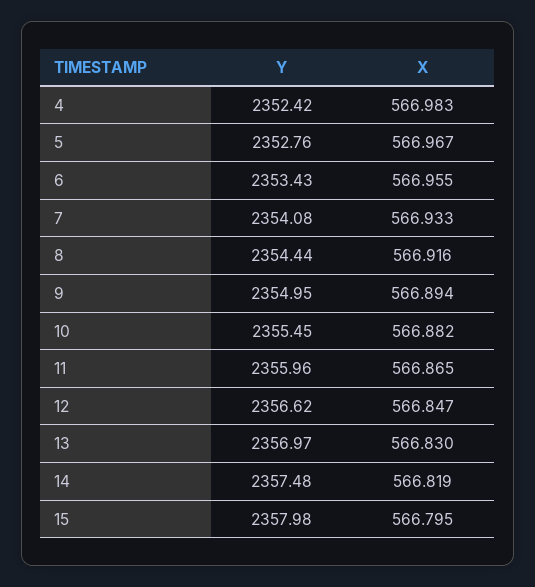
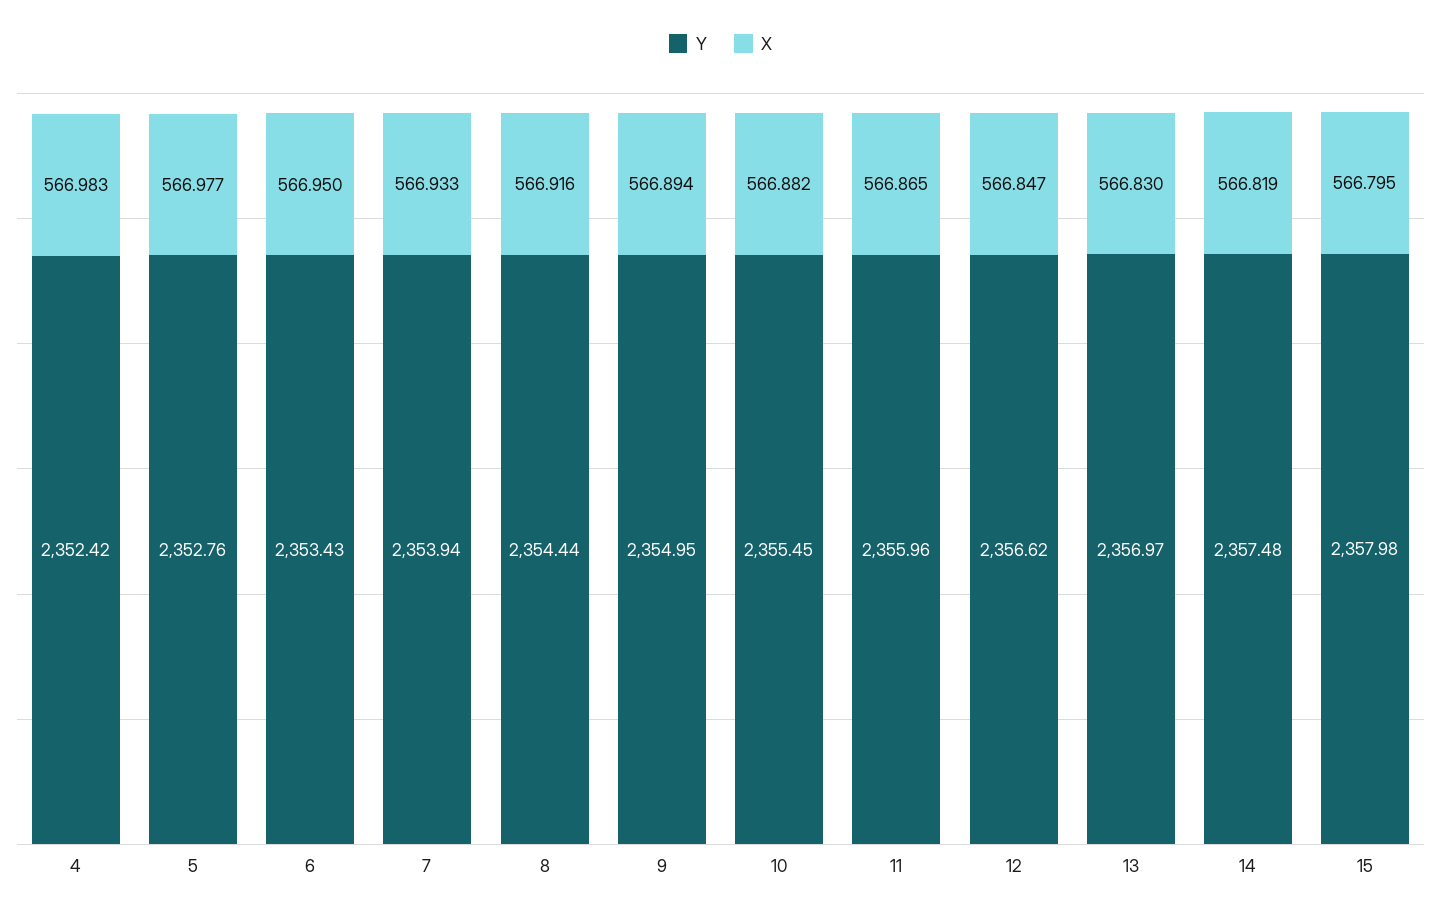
  {
    "Y": {
      "4": 2352.42,
      "5": 2352.76,
      "6": 2353.43,
-     "7": 2354.08,
+     "7": 2353.94,
      "8": 2354.44,
      "9": 2354.95,
      "10": 2355.45,
      "11": 2355.96,
      "12": 2356.62,
      "13": 2356.97,
      "14": 2357.48,
      "15": 2357.98
    },
    "X": {
      "4": 566.983,
-     "5": 566.967,
+     "5": 566.977,
-     "6": 566.955,
+     "6": 566.95,
      "7": 566.933,
      "8": 566.916,
      "9": 566.894,
      "10": 566.882,
      "11": 566.865,
      "12": 566.847,
      "13": 566.83,
      "14": 566.819,
      "15": 566.795
    }
  }

